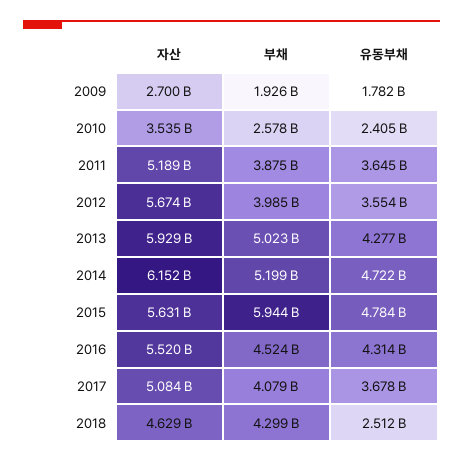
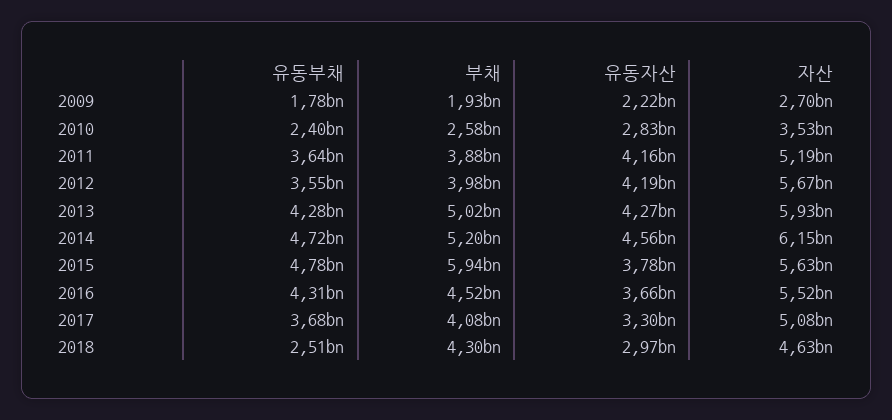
  {
    "자산": {
      "2009": 2700000000,
      "2010": 3535000000,
      "2011": 5189000000,
      "2012": 5674000000,
      "2013": 5929000000,
      "2014": 6152000000,
      "2015": 5631000000,
      "2016": 5520000000,
      "2017": 5084000000,
      "2018": 4629000000
    },
    "부채": {
      "2009": 1926000000,
      "2010": 2578000000,
      "2011": 3875000000,
      "2012": 3985000000,
      "2013": 5023000000,
      "2014": 5199000000,
      "2015": 5944000000,
      "2016": 4524000000,
      "2017": 4079000000,
      "2018": 4299000000
    },
    "유동부채": {
      "2009": 1782000000,
      "2010": 2405000000,
      "2011": 3645000000,
      "2012": 3554000000,
      "2013": 4277000000,
      "2014": 4722000000,
      "2015": 4784000000,
      "2016": 4314000000,
      "2017": 3678000000,
      "2018": 2512000000
-   }
+   },
+   "유동자산": {
+     "2009": 2220000000,
+     "2010": 2830000000,
+     "2011": 4160000000,
+     "2012": 4190000000,
+     "2013": 4270000000,
+     "2014": 4560000000,
+     "2015": 3780000000,
+     "2016": 3660000000,
+     "2017": 3300000000,
+     "2018": 2970000000
+   }
  }

